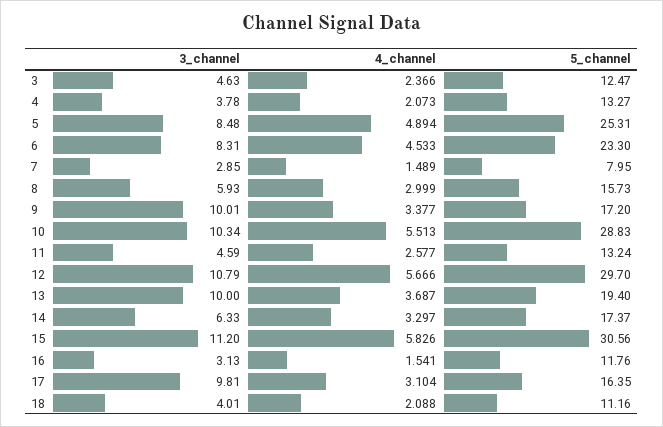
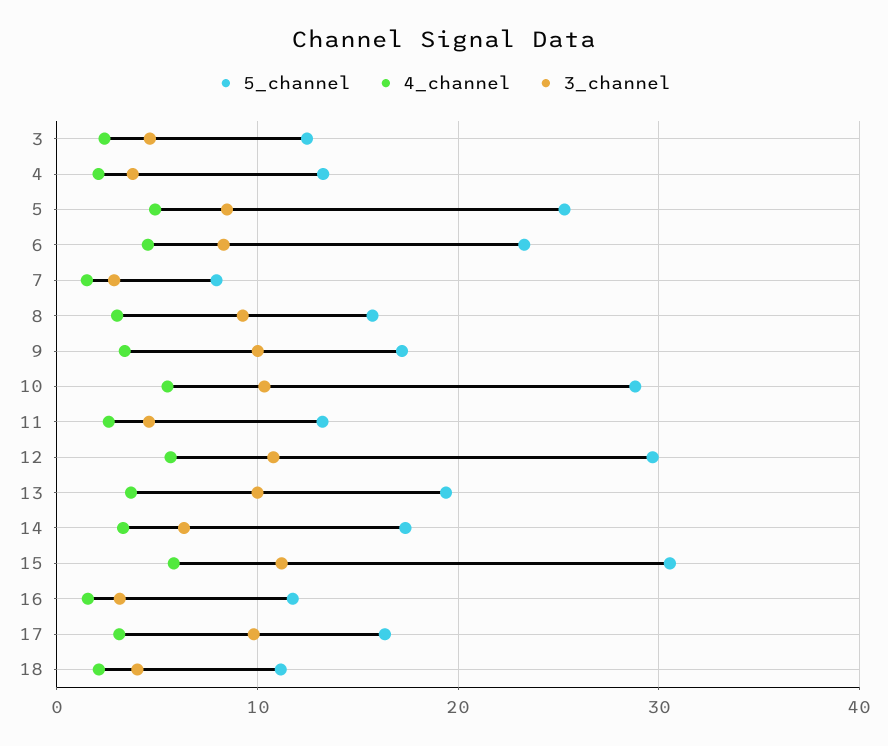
  {
    "3_channel": {
      "3": 4.63,
      "4": 3.78,
      "5": 8.48,
      "6": 8.31,
      "7": 2.85,
-     "8": 5.93,
+     "8": 9,
      "9": 10.01,
      "10": 10.34,
      "11": 4.59,
      "12": 10.79,
      "13": 10,
      "14": 6.33,
      "15": 11.2,
      "16": 3.13,
      "17": 9.81,
      "18": 4.01
    },
    "4_channel": {
      "3": 2.366,
      "4": 2.073,
      "5": 4.894,
      "6": 4.533,
      "7": 1.489,
      "8": 2.999,
      "9": 3.377,
      "10": 5.513,
      "11": 2.577,
      "12": 5.666,
      "13": 3.687,
      "14": 3.297,
      "15": 5.826,
      "16": 1.541,
      "17": 3.104,
      "18": 2.088
    },
    "5_channel": {
      "3": 12.47,
      "4": 13.27,
      "5": 25.31,
      "6": 23.3,
      "7": 7.95,
      "8": 15.73,
      "9": 17.2,
      "10": 28.83,
      "11": 13.24,
      "12": 29.7,
      "13": 19.4,
      "14": 17.37,
      "15": 30.56,
      "16": 11.76,
      "17": 16.35,
      "18": 11.16
    }
  }

